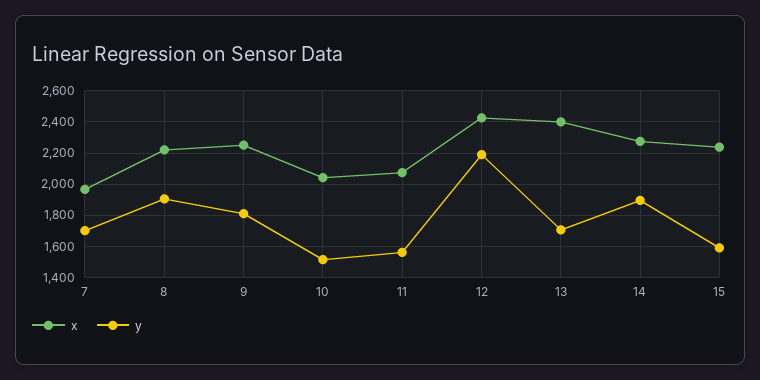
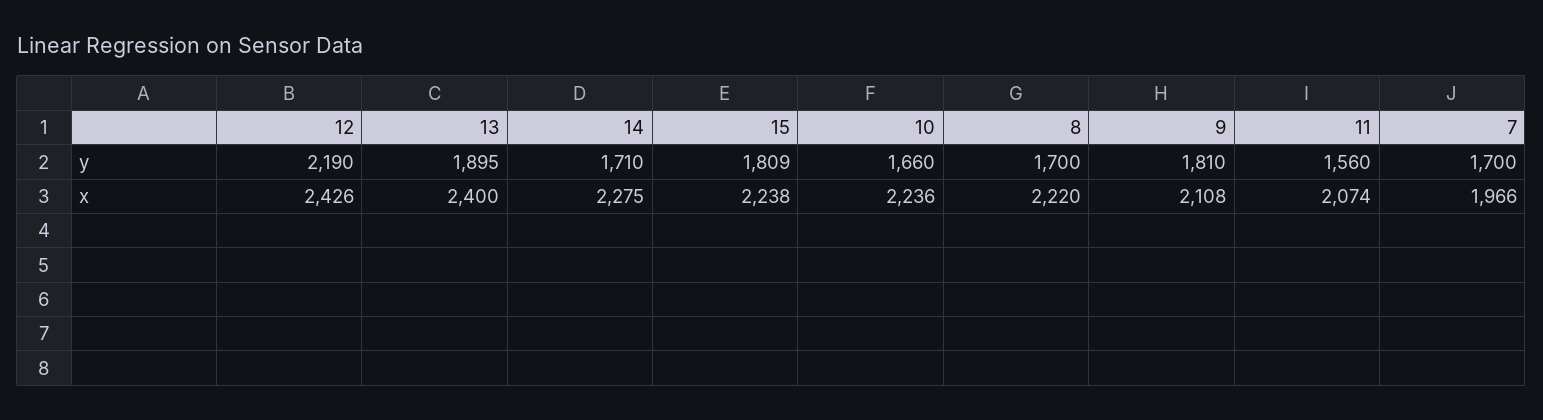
  {
    "x": {
      "7": 1966,
      "8": 2220,
-     "9": 2250,
+     "9": 2108,
-     "10": 2050,
+     "10": 2236,
      "11": 2074,
      "12": 2426,
      "13": 2400,
      "14": 2275,
      "15": 2238
    },
    "y": {
      "7": 1700,
-     "8": 1900,
+     "8": 1700,
      "9": 1810,
-     "10": 1500,
+     "10": 1660,
      "11": 1560,
      "12": 2190,
-     "13": 1700,
+     "13": 1895,
-     "14": 1900,
+     "14": 1710,
-     "15": 1600
+     "15": 1809
    }
  }

